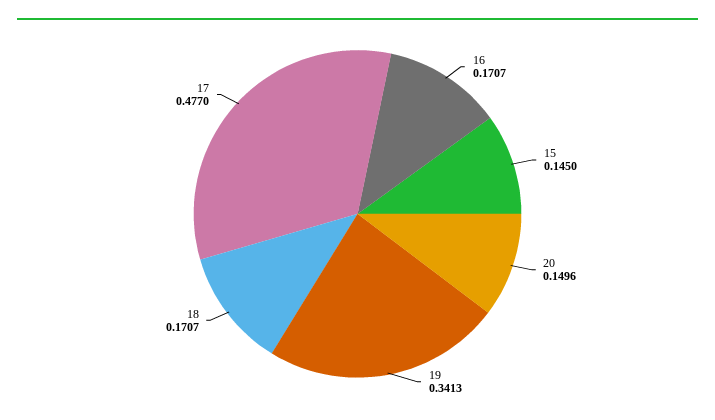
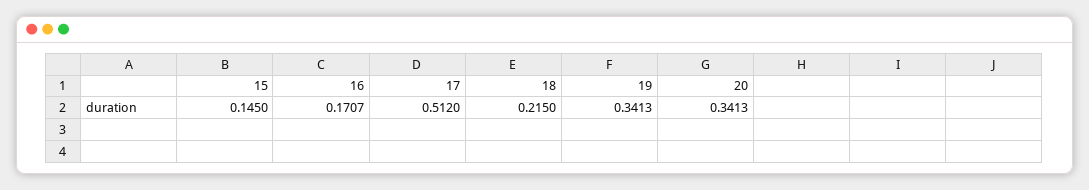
  {
    "16": 0.1707,
    "15": 0.145,
-   "20": 0.1496,
+   "20": 0.3413,
    "19": 0.3413,
-   "18": 0.1707,
+   "18": 0.215,
-   "17": 0.477
+   "17": 0.512
  }

